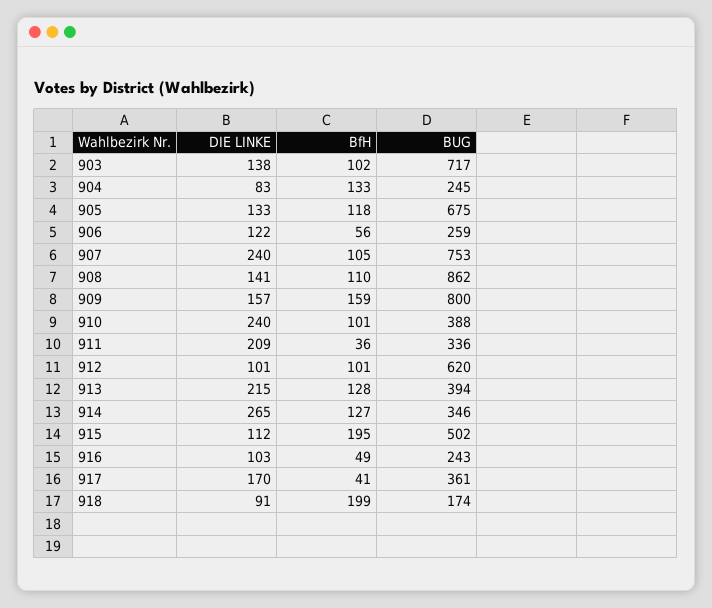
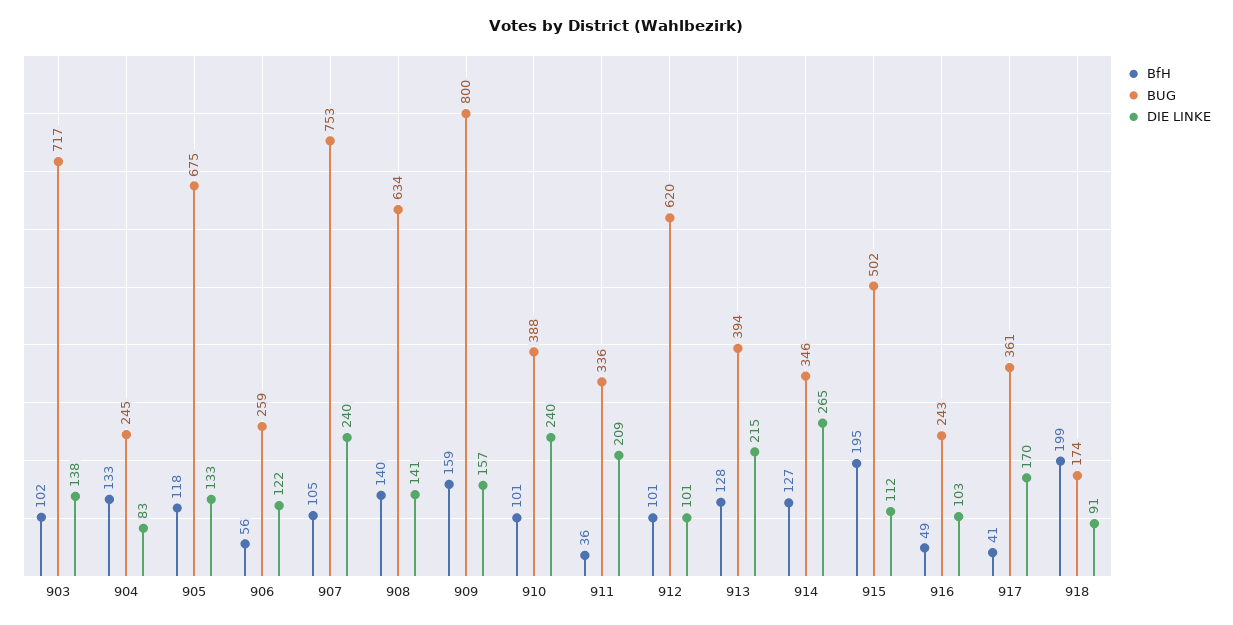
  {
    "DIE LINKE": {
      "903": 138,
      "904": 83,
      "905": 133,
      "906": 122,
      "907": 240,
      "908": 141,
      "909": 157,
      "910": 240,
      "911": 209,
      "912": 101,
      "913": 215,
      "914": 265,
      "915": 112,
      "916": 103,
      "917": 170,
      "918": 91
    },
    "BfH": {
      "903": 102,
      "904": 133,
      "905": 118,
      "906": 56,
      "907": 105,
-     "908": 110,
+     "908": 140,
      "909": 159,
      "910": 101,
      "911": 36,
      "912": 101,
      "913": 128,
      "914": 127,
      "915": 195,
      "916": 49,
      "917": 41,
      "918": 199
    },
    "BUG": {
      "903": 717,
      "904": 245,
      "905": 675,
      "906": 259,
      "907": 753,
-     "908": 862,
+     "908": 634,
      "909": 800,
      "910": 388,
      "911": 336,
      "912": 620,
      "913": 394,
      "914": 346,
      "915": 502,
      "916": 243,
      "917": 361,
      "918": 174
    }
  }

